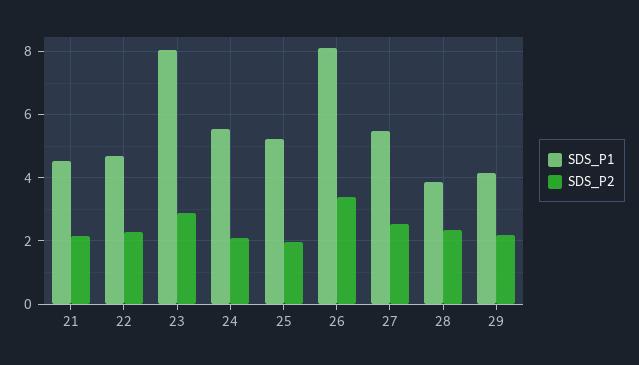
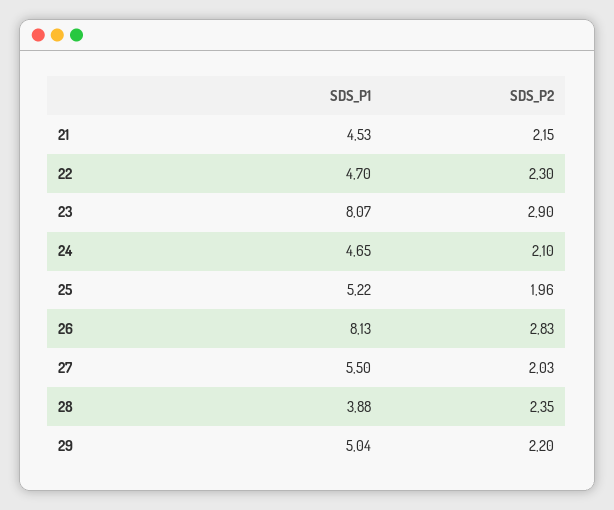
  {
    "SDS_P1": {
      "21": 4.53,
      "22": 4.7,
      "23": 8.07,
-     "24": 5.6,
+     "24": 4.65,
      "25": 5.22,
      "26": 8.13,
      "27": 5.5,
      "28": 3.88,
-     "29": 4.2
+     "29": 5.04
    },
    "SDS_P2": {
      "21": 2.15,
      "22": 2.3,
      "23": 2.9,
      "24": 2.1,
      "25": 1.96,
-     "26": 3.4,
+     "26": 2.83,
-     "27": 2.6,
+     "27": 2.03,
      "28": 2.35,
      "29": 2.2
    }
  }

